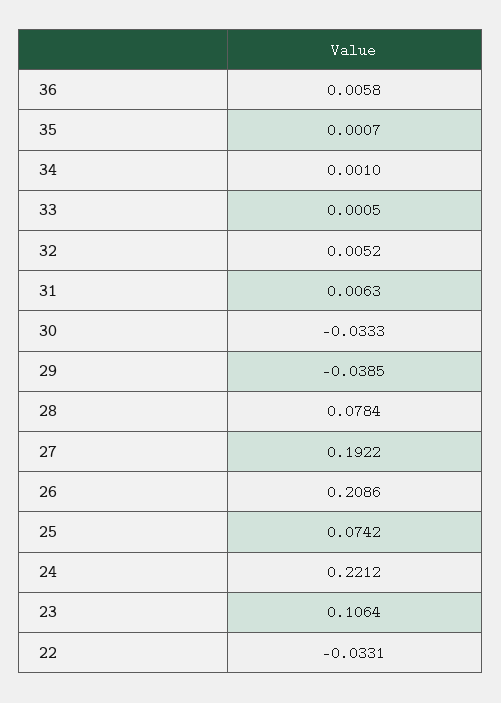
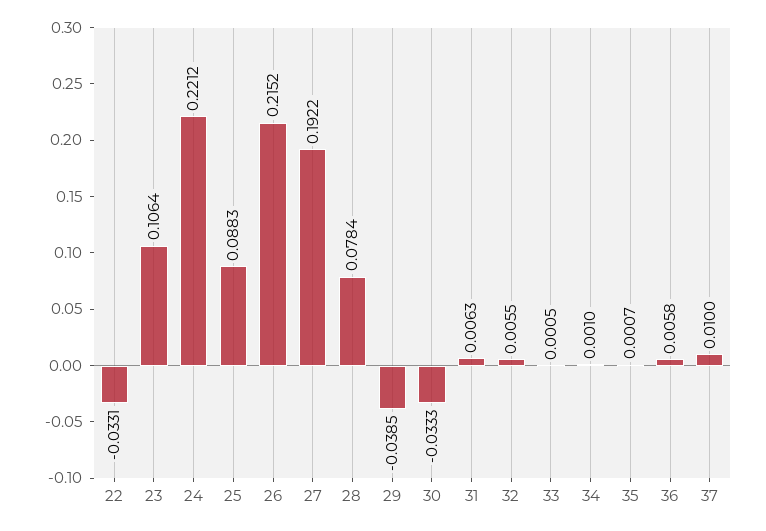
  {
    "36": 0.0058,
    "35": 0.0007,
    "34": 0.001,
    "33": 0.0005,
-   "32": 0.0052,
+   "32": 0.0055,
    "31": 0.0063,
    "30": -0.0333,
    "29": -0.0385,
    "28": 0.0784,
    "27": 0.1922,
-   "26": 0.2086,
+   "26": 0.2152,
-   "25": 0.0742,
+   "25": 0.0883,
    "24": 0.2212,
    "23": 0.1064,
-   "22": -0.0331
+   "22": -0.0331,
+   "37": 0.01
  }

